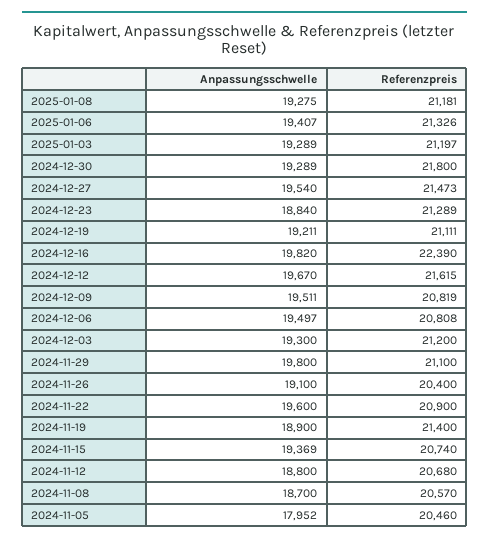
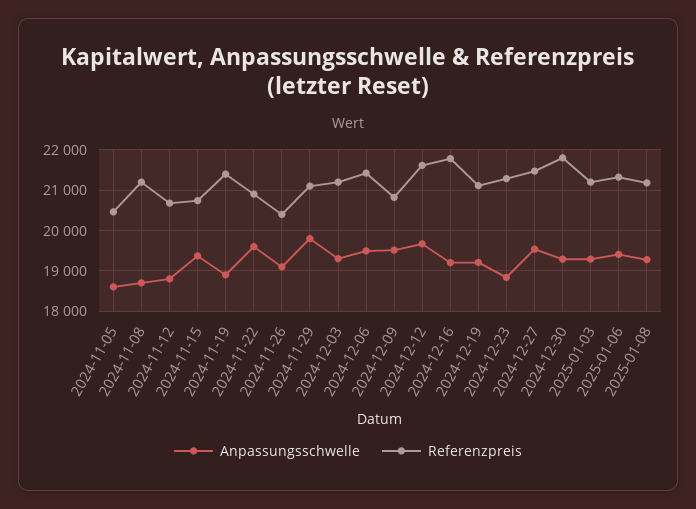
  {
    "Anpassungsschwelle": {
      "2025-01-08": 19275,
      "2025-01-06": 19407,
      "2025-01-03": 19289,
      "2024-12-30": 19289,
      "2024-12-27": 19540,
      "2024-12-23": 18840,
      "2024-12-19": 19211,
-     "2024-12-16": 19820,
+     "2024-12-16": 19200,
      "2024-12-12": 19670,
      "2024-12-09": 19511,
      "2024-12-06": 19497,
      "2024-12-03": 19300,
      "2024-11-29": 19800,
      "2024-11-26": 19100,
      "2024-11-22": 19600,
      "2024-11-19": 18900,
      "2024-11-15": 19369,
      "2024-11-12": 18800,
      "2024-11-08": 18700,
-     "2024-11-05": 17952
+     "2024-11-05": 18600
    },
    "Referenzpreis": {
      "2025-01-08": 21181,
      "2025-01-06": 21326,
      "2025-01-03": 21197,
      "2024-12-30": 21800,
      "2024-12-27": 21473,
      "2024-12-23": 21289,
      "2024-12-19": 21111,
-     "2024-12-16": 22390,
+     "2024-12-16": 21800,
      "2024-12-12": 21615,
      "2024-12-09": 20819,
-     "2024-12-06": 20808,
+     "2024-12-06": 21400,
      "2024-12-03": 21200,
      "2024-11-29": 21100,
      "2024-11-26": 20400,
      "2024-11-22": 20900,
      "2024-11-19": 21400,
      "2024-11-15": 20740,
      "2024-11-12": 20680,
-     "2024-11-08": 20570,
+     "2024-11-08": 21200,
      "2024-11-05": 20460
    }
  }

